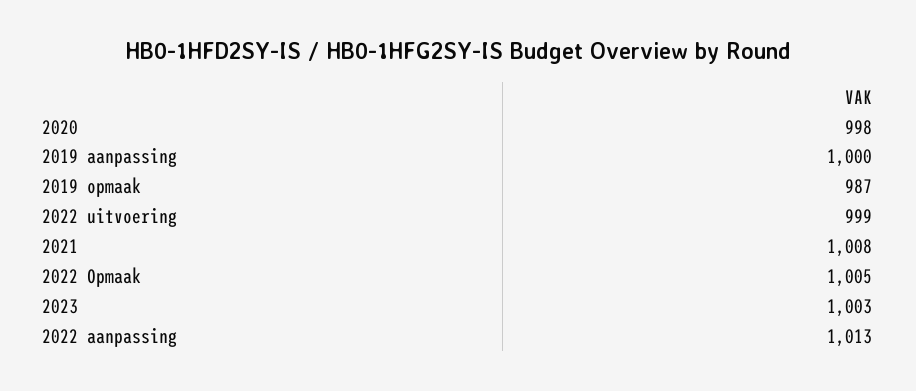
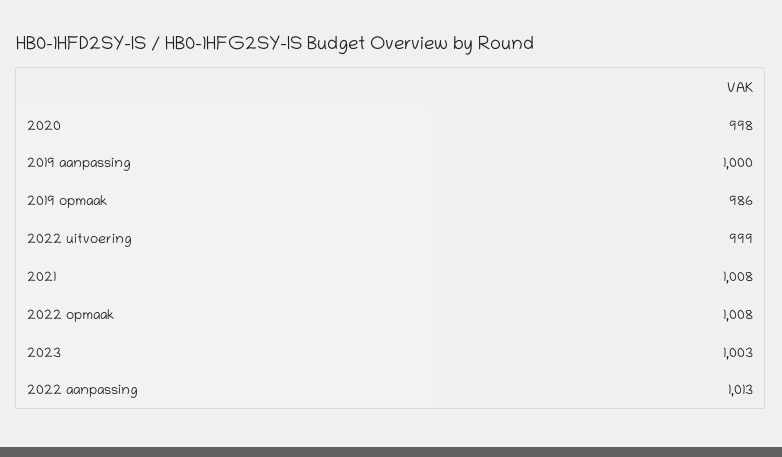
  {
    "2020": 998,
    "2019 aanpassing": 1000,
-   "2019 opmaak": 987,
+   "2019 opmaak": 986,
    "2022 uitvoering": 999,
    "2021": 1008,
-   "2022 Opmaak": 1005,
+   "2022 Opmaak": 1008,
    "2023": 1003,
    "2022 aanpassing": 1013
  }

